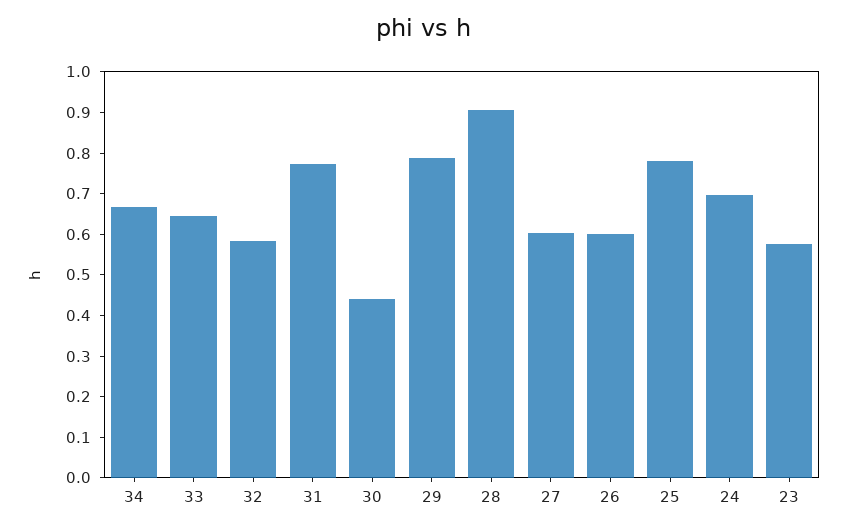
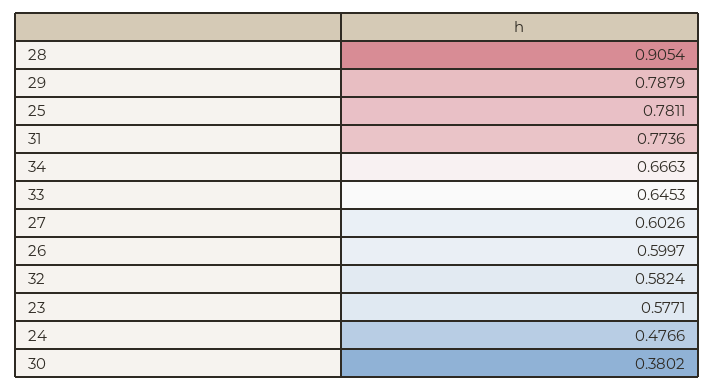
  {
    "34": 0.6663,
    "33": 0.6453,
    "32": 0.5824,
    "31": 0.7736,
-   "30": 0.44,
+   "30": 0.3802,
    "29": 0.7879,
    "28": 0.9054,
    "27": 0.6026,
    "26": 0.5997,
    "25": 0.7811,
-   "24": 0.7,
+   "24": 0.4766,
    "23": 0.5771
  }

